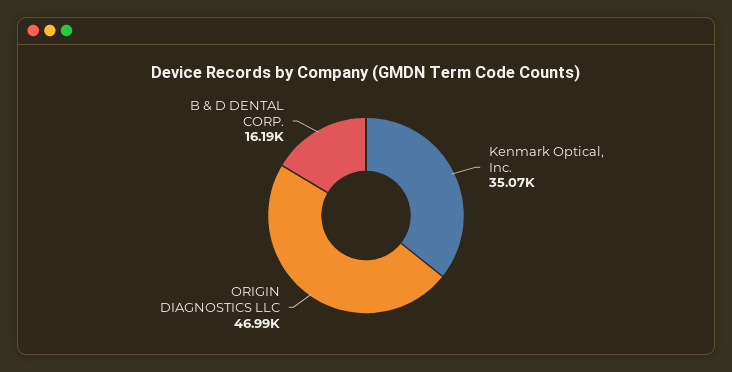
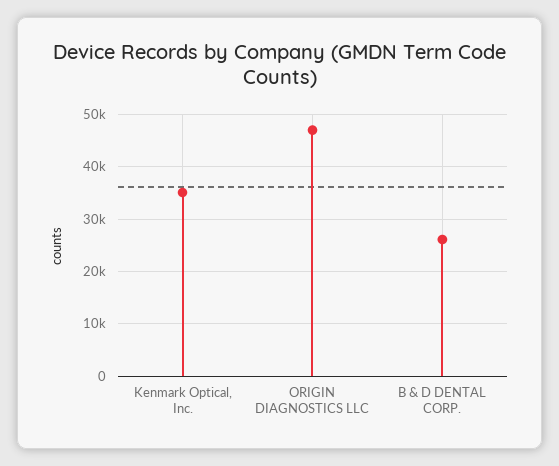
  {
    "Kenmark Optical, Inc.": 35070,
    "ORIGIN DIAGNOSTICS LLC": 46990,
-   "B & D DENTAL CORP.": 16190
+   "B & D DENTAL CORP.": 26000
  }

